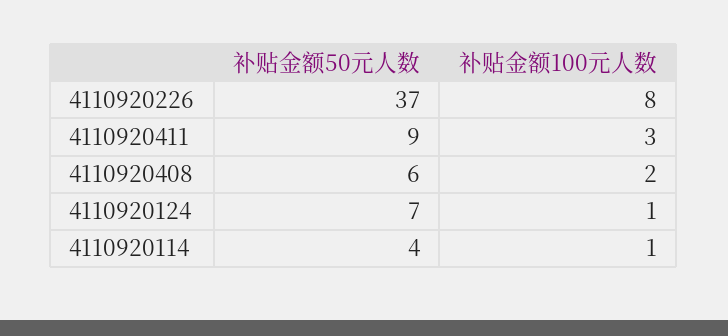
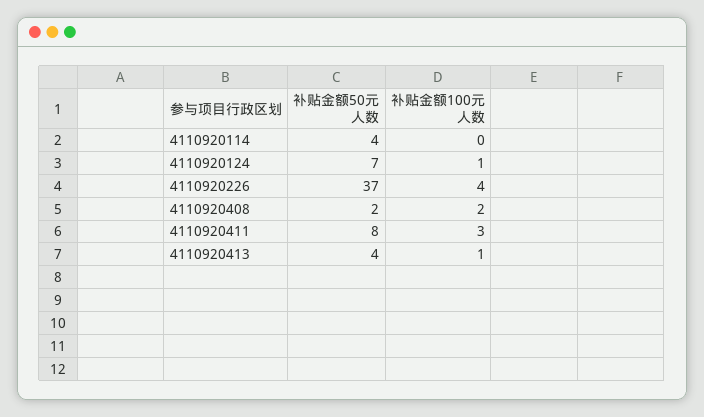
  {
    "补贴金额50元人数": {
      "4110920226": 37,
-     "4110920411": 9,
+     "4110920411": 8,
-     "4110920408": 6,
+     "4110920408": 2,
      "4110920124": 7,
-     "4110920114": 4
+     "4110920114": 4,
+     "4110920413": 4
    },
    "补贴金额100元人数": {
-     "4110920226": 8,
+     "4110920226": 4,
      "4110920411": 3,
      "4110920408": 2,
      "4110920124": 1,
-     "4110920114": 1
+     "4110920114": 0,
+     "4110920413": 1
    }
  }

